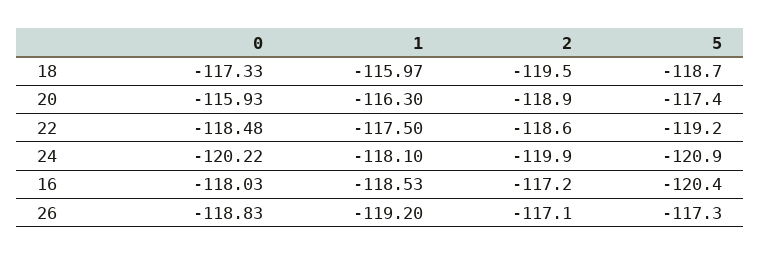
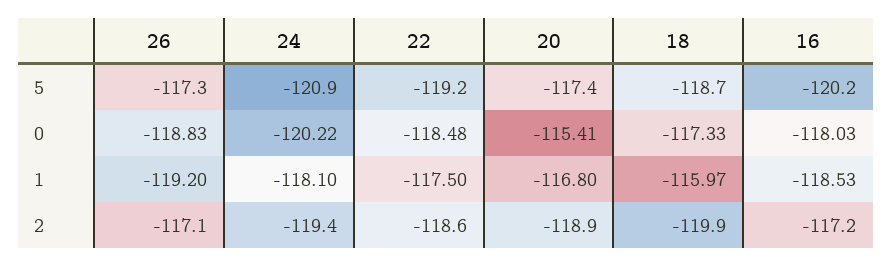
  {
    "0": {
      "18": -117.33,
-     "20": -115.93,
+     "20": -115.41,
      "22": -118.48,
      "24": -120.22,
      "16": -118.03,
      "26": -118.83
    },
    "1": {
      "18": -115.97,
-     "20": -116.3,
+     "20": -116.8,
      "22": -117.5,
      "24": -118.1,
      "16": -118.53,
      "26": -119.2
    },
    "2": {
-     "18": -119.5,
+     "18": -119.9,
      "20": -118.9,
      "22": -118.6,
-     "24": -119.9,
+     "24": -119.4,
      "16": -117.2,
      "26": -117.1
    },
    "5": {
      "18": -118.7,
      "20": -117.4,
      "22": -119.2,
      "24": -120.9,
-     "16": -120.4,
+     "16": -120.2,
      "26": -117.3
    }
  }

